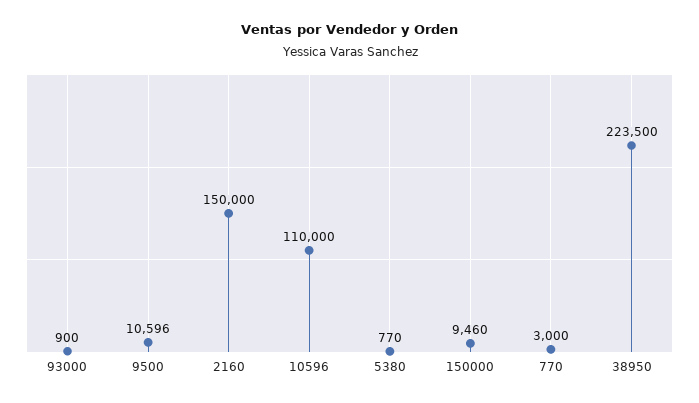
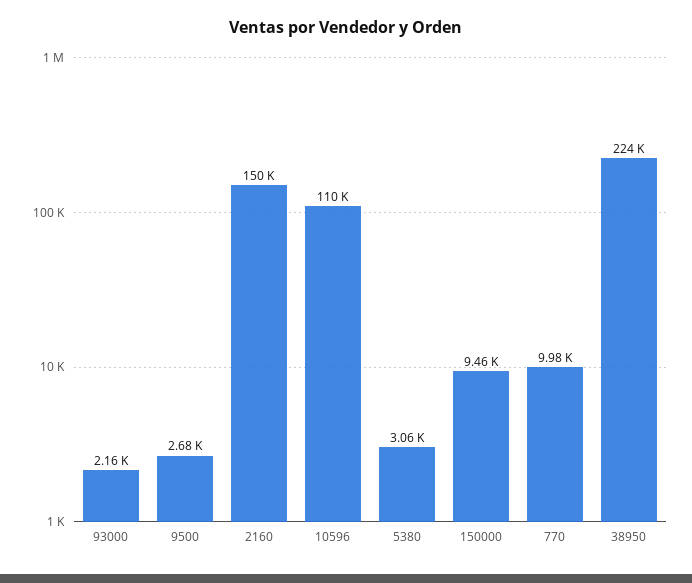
  {
-   "93000": 900,
+   "93000": 2160,
-   "9500": 10596,
+   "9500": 2680,
    "2160": 150000,
    "10596": 110000,
-   "5380": 770,
+   "5380": 3060,
    "150000": 9460,
-   "770": 3000,
+   "770": 9980,
    "38950": 223500
  }

